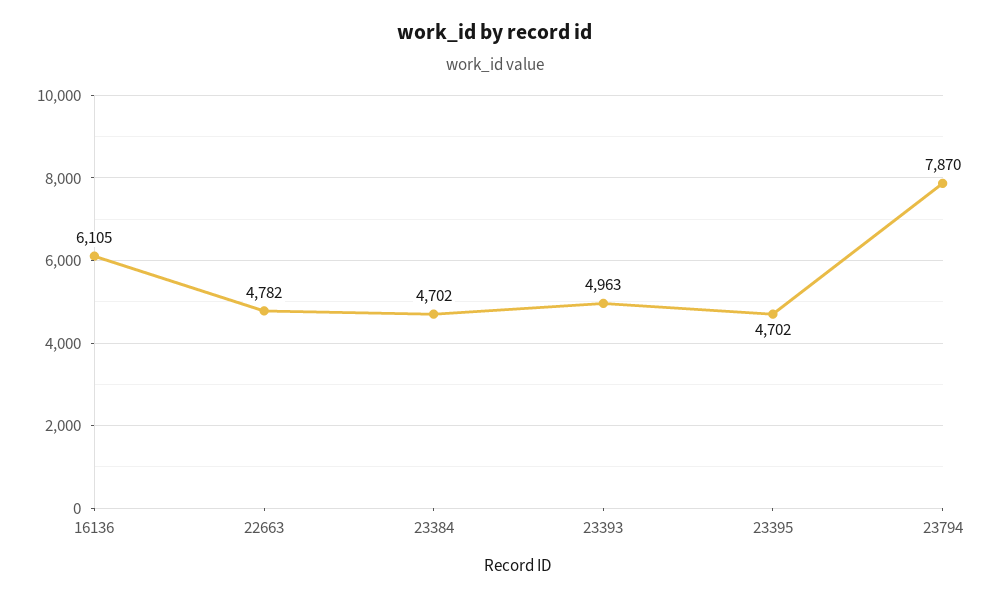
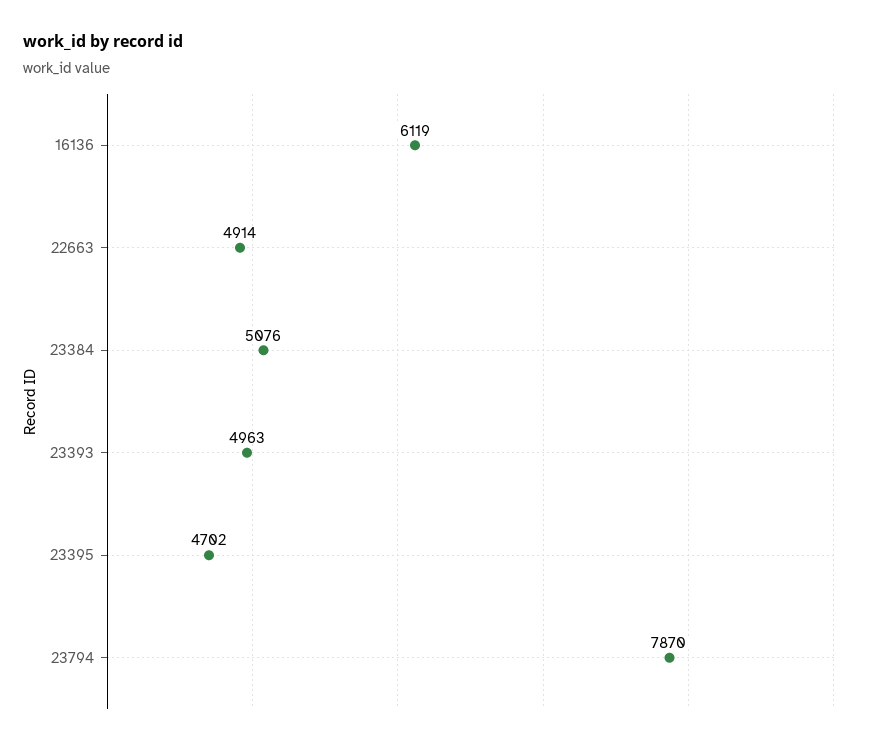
  {
-   "16136": 6105,
+   "16136": 6119,
-   "22663": 4782,
+   "22663": 4914,
-   "23384": 4702,
+   "23384": 5076,
    "23393": 4963,
    "23395": 4702,
    "23794": 7870
  }

